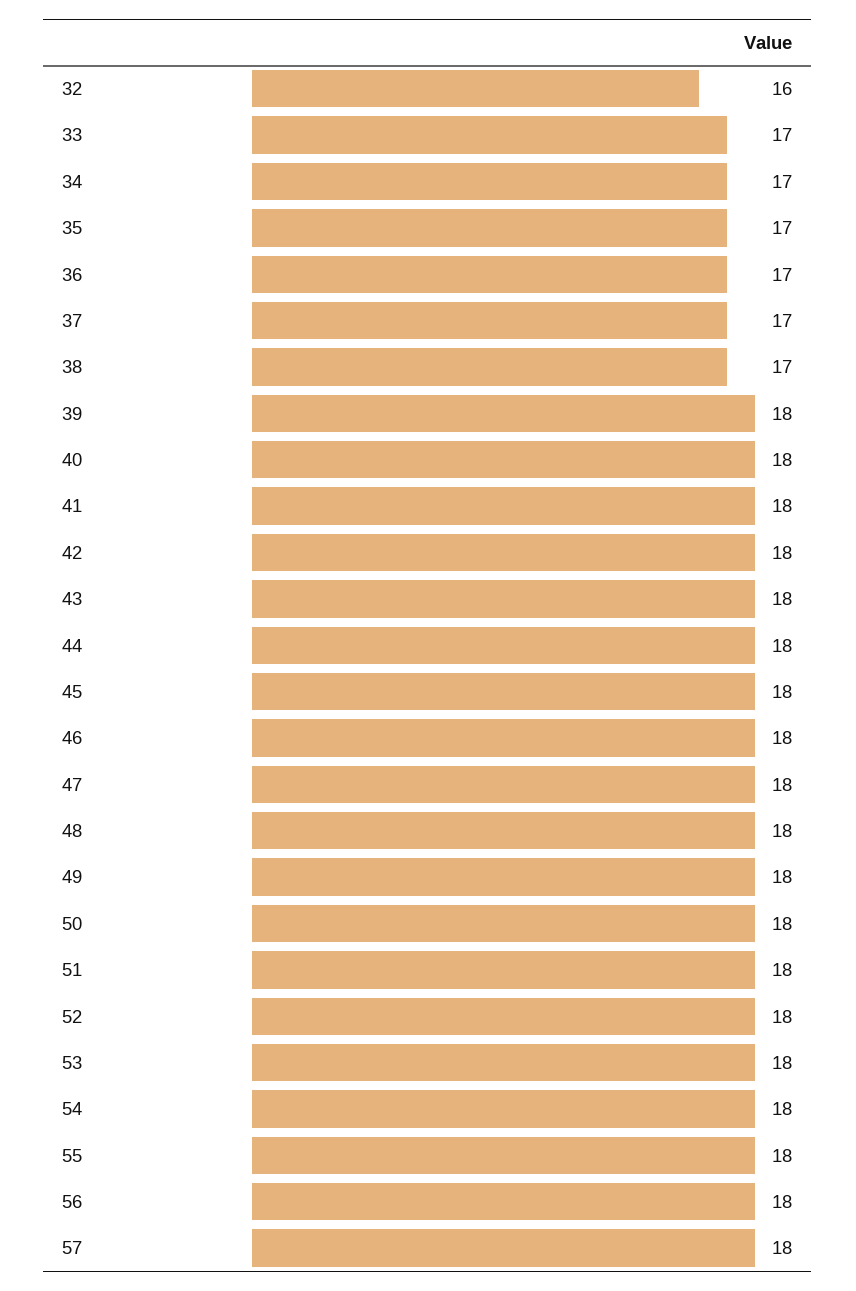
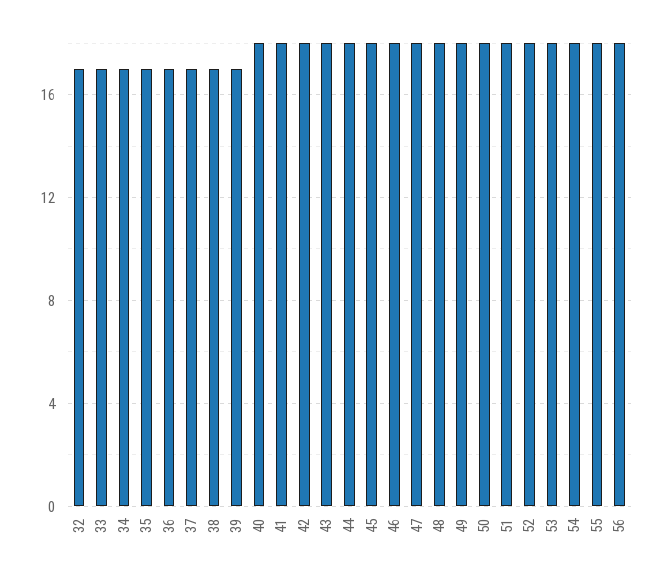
  {
-   "32": 16,
+   "32": 17,
    "33": 17,
    "34": 17,
    "35": 17,
    "36": 17,
    "37": 17,
    "38": 17,
-   "39": 18,
+   "39": 17,
    "40": 18,
    "41": 18,
    "42": 18,
    "43": 18,
    "44": 18,
    "45": 18,
    "46": 18,
    "47": 18,
    "48": 18,
    "49": 18,
    "50": 18,
    "51": 18,
    "52": 18,
    "53": 18,
    "54": 18,
    "55": 18,
-   "56": 18,
+   "56": 18
-   "57": 18
  }

